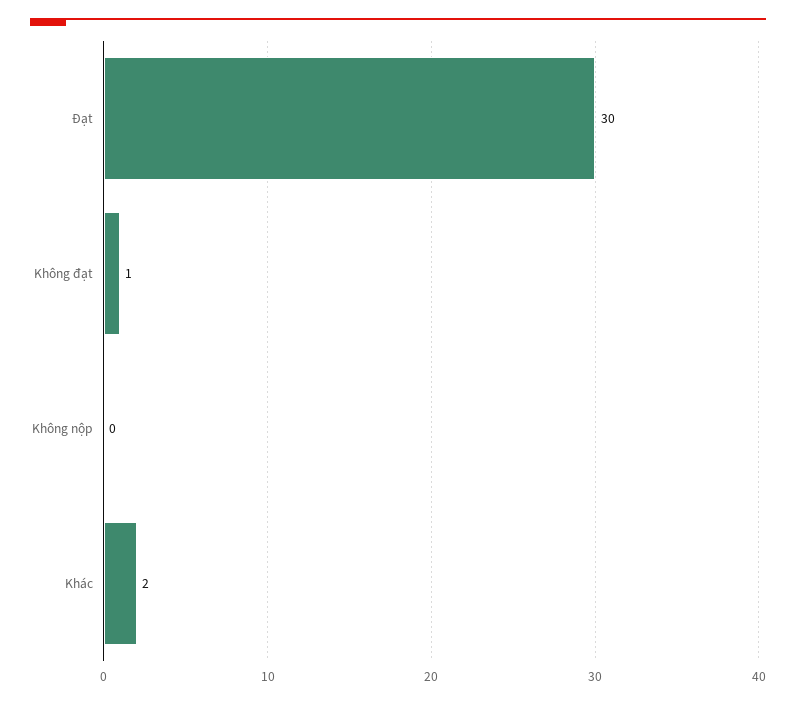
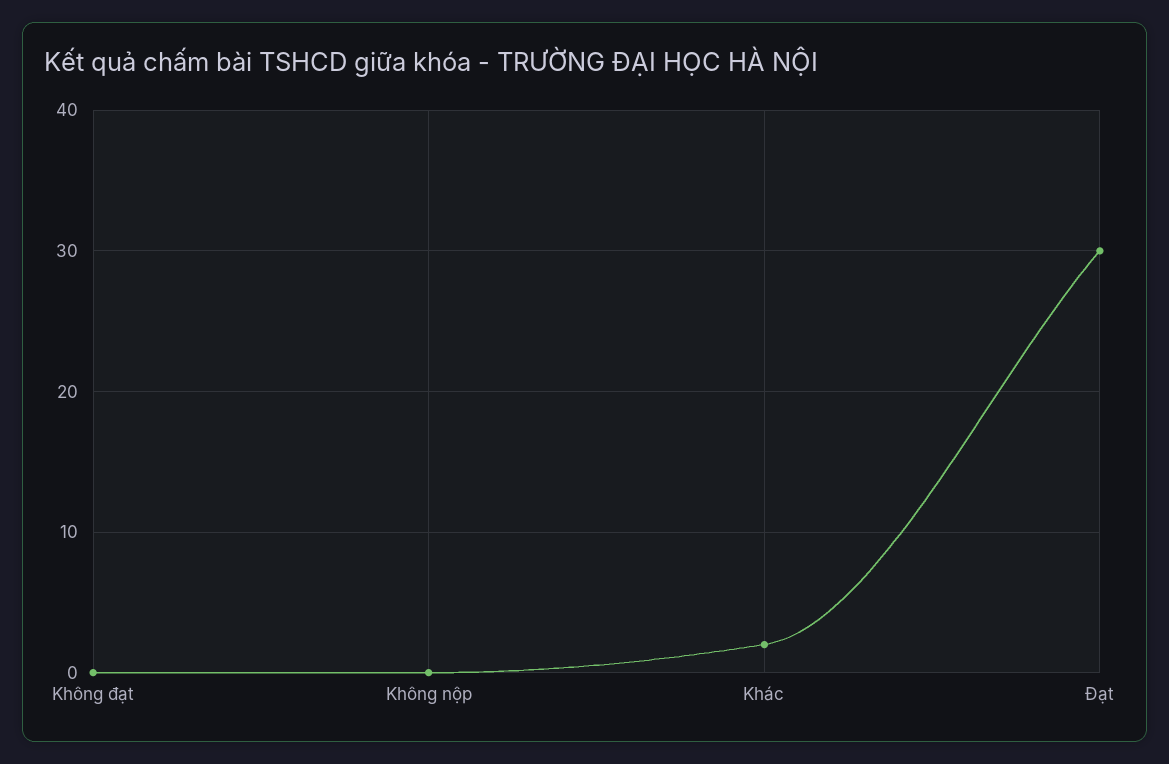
  {
    "Đạt": 30,
-   "Không đạt": 1,
+   "Không đạt": 0,
    "Không nộp": 0,
    "Khác": 2
  }

